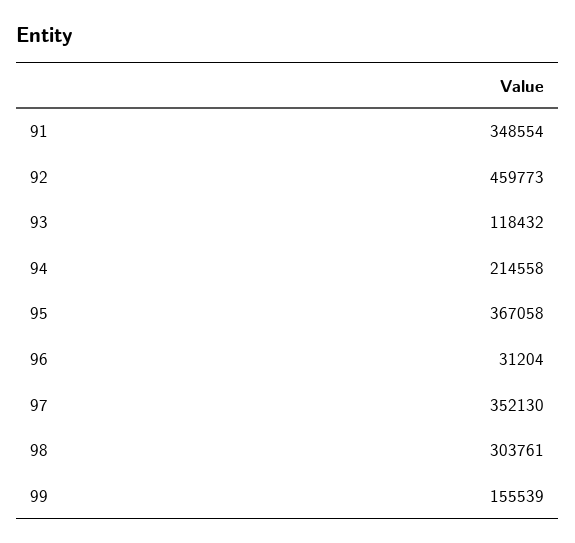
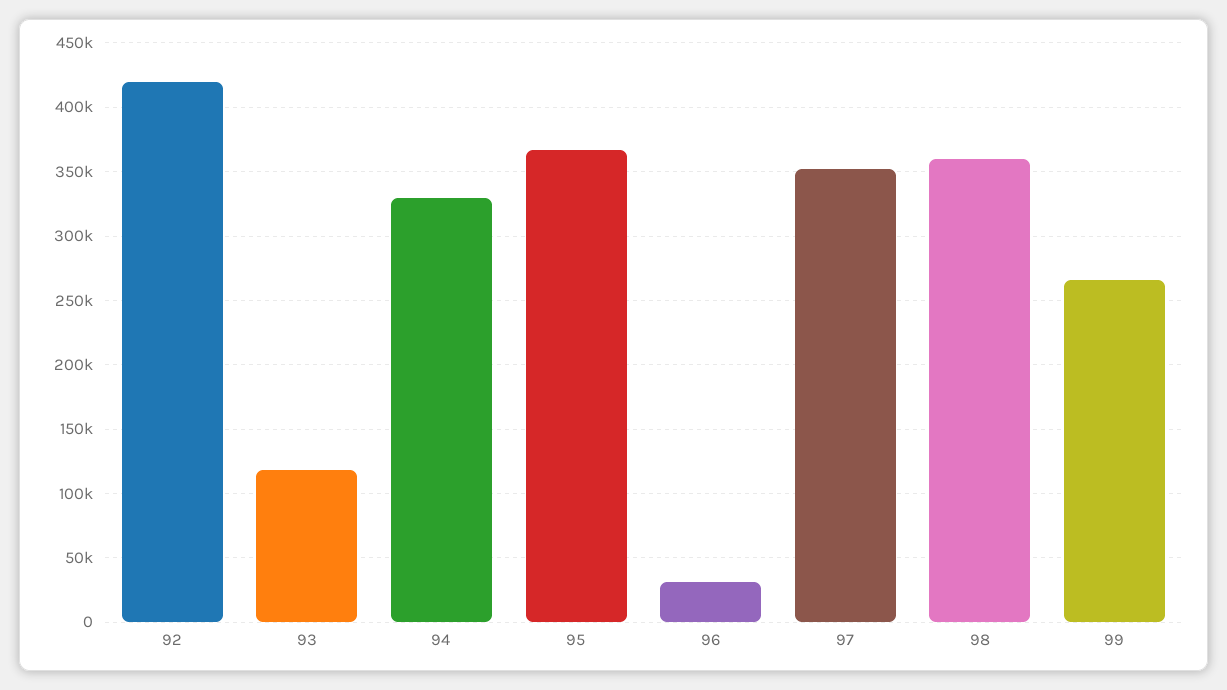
  {
-   "91": 348554,
-   "92": 459773,
+   "92": 420000,
    "93": 118432,
-   "94": 214558,
+   "94": 330000,
    "95": 367058,
    "96": 31204,
    "97": 352130,
-   "98": 303761,
+   "98": 360000,
-   "99": 155539
+   "99": 265000
  }

